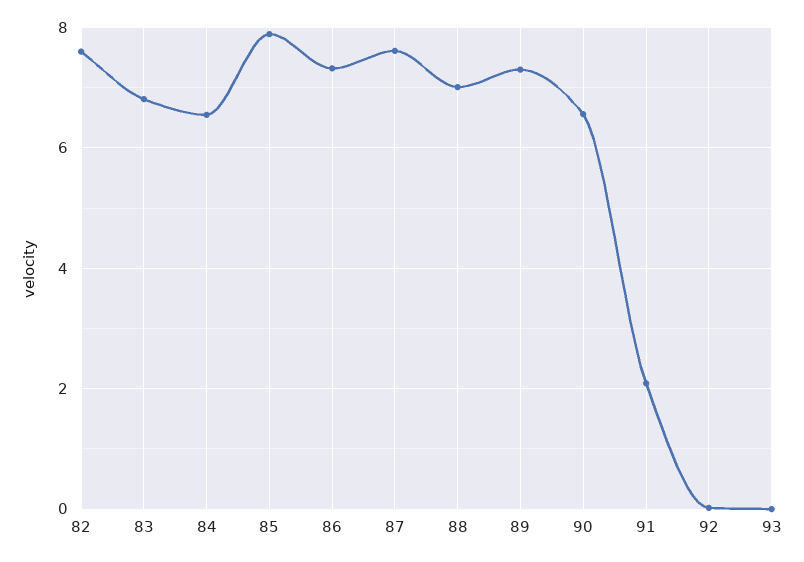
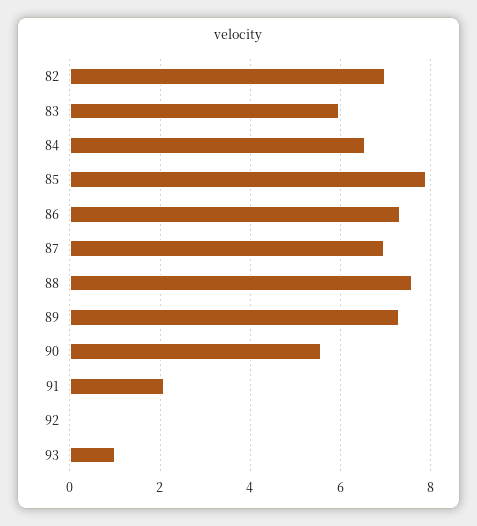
  {
-   "82": 7.6,
+   "82": 7,
-   "83": 6.8,
+   "83": 6,
    "84": 6.6,
    "85": 7.8,
    "86": 7.4,
-   "87": 7.6,
+   "87": 7,
-   "88": 7,
+   "88": 7.6,
    "89": 7.4,
-   "90": 6.6,
+   "90": 5.6,
    "91": 2,
    "92": 0,
-   "93": 0
+   "93": 1
  }

